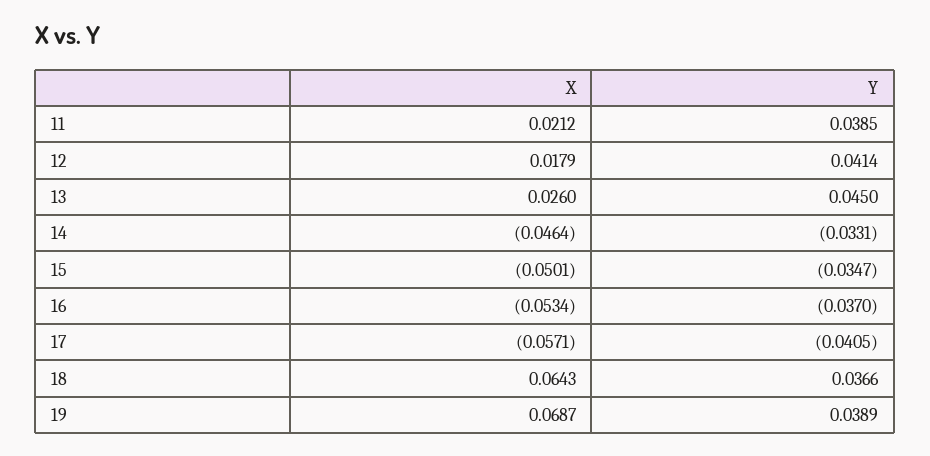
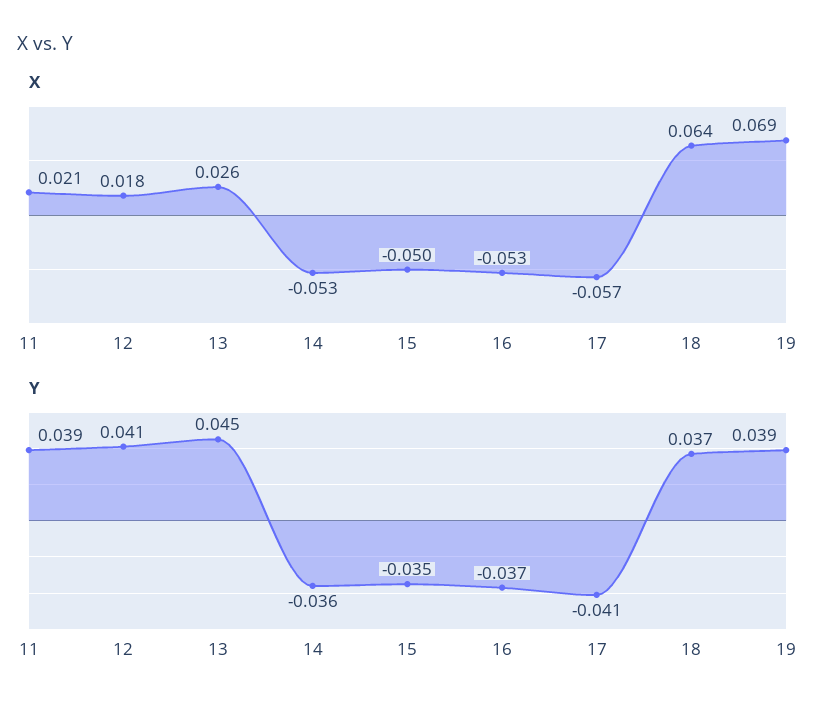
  {
    "X": {
      "11": 0.0212,
      "12": 0.0179,
      "13": 0.026,
-     "14": -0.0464,
+     "14": -0.053,
      "15": -0.0501,
      "16": -0.0534,
      "17": -0.0571,
      "18": 0.0643,
      "19": 0.0687
    },
    "Y": {
      "11": 0.0385,
      "12": 0.0414,
      "13": 0.045,
-     "14": -0.0331,
+     "14": -0.036,
      "15": -0.0347,
      "16": -0.037,
      "17": -0.0405,
      "18": 0.0366,
      "19": 0.0389
    }
  }

